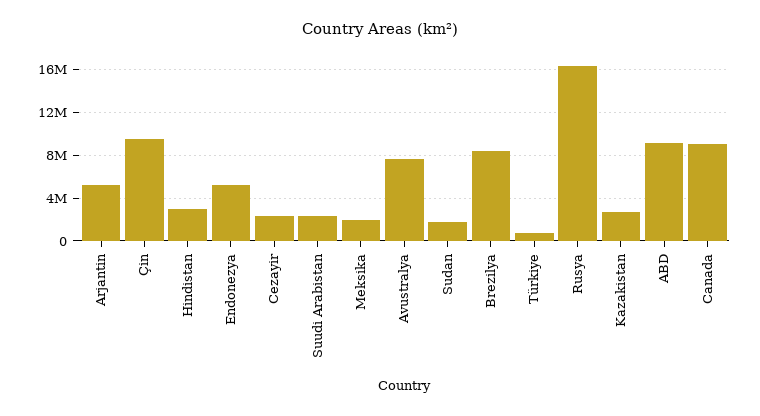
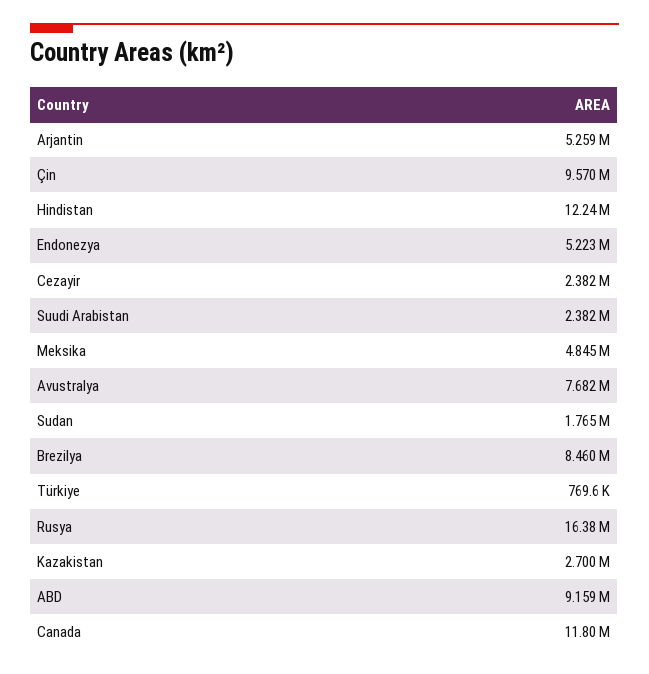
  {
    "Arjantin": 5259000,
    "Çin": 9570000,
-   "Hindistan": 3000000,
+   "Hindistan": 12240000,
    "Endonezya": 5223000,
    "Cezayir": 2382000,
    "Suudi Arabistan": 2382000,
-   "Meksika": 2000000,
+   "Meksika": 4845000,
    "Avustralya": 7682000,
    "Sudan": 1765000,
    "Brezilya": 8460000,
    "Türkiye": 769600,
    "Rusya": 16380000,
    "Kazakistan": 2700000,
    "ABD": 9159000,
-   "Canada": 9000000
+   "Canada": 11800000
  }

